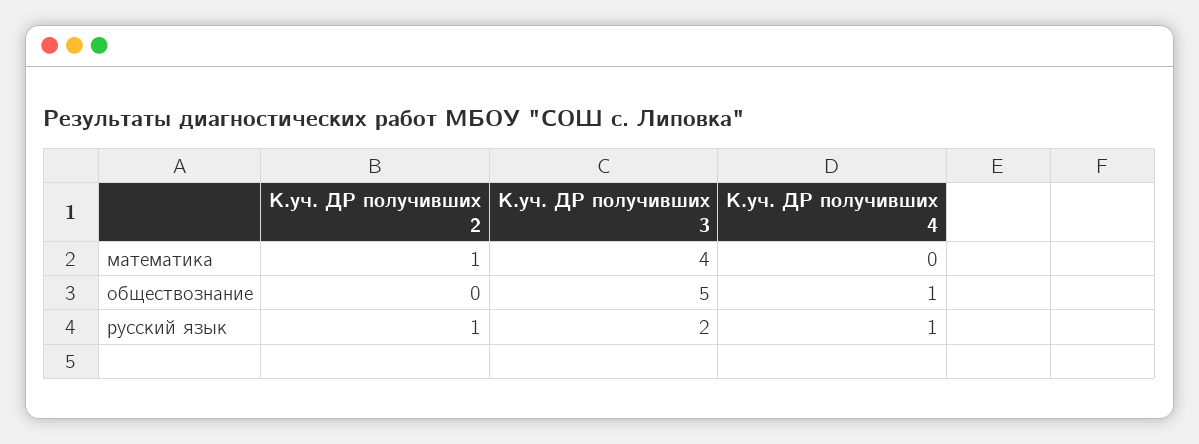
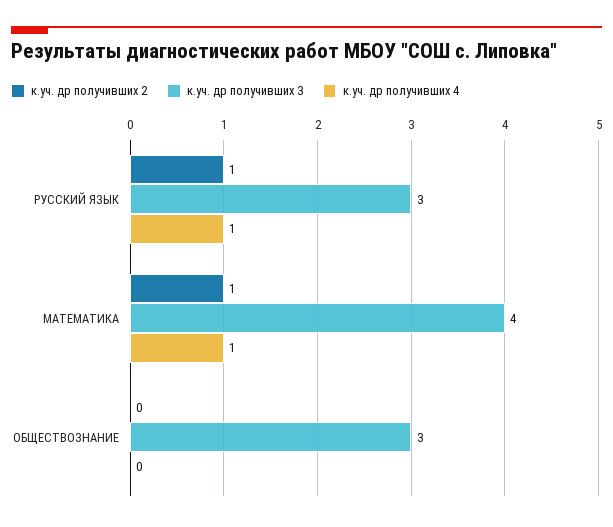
  {
    "К.уч. ДР получивших 2": {
      "математика": 1,
      "обществознание": 0,
      "русский язык": 1
    },
    "К.уч. ДР получивших 3": {
      "математика": 4,
-     "обществознание": 5,
+     "обществознание": 3,
-     "русский язык": 2
+     "русский язык": 3
    },
    "К.уч. ДР получивших 4": {
-     "математика": 0,
+     "математика": 1,
-     "обществознание": 1,
+     "обществознание": 0,
      "русский язык": 1
    }
  }

